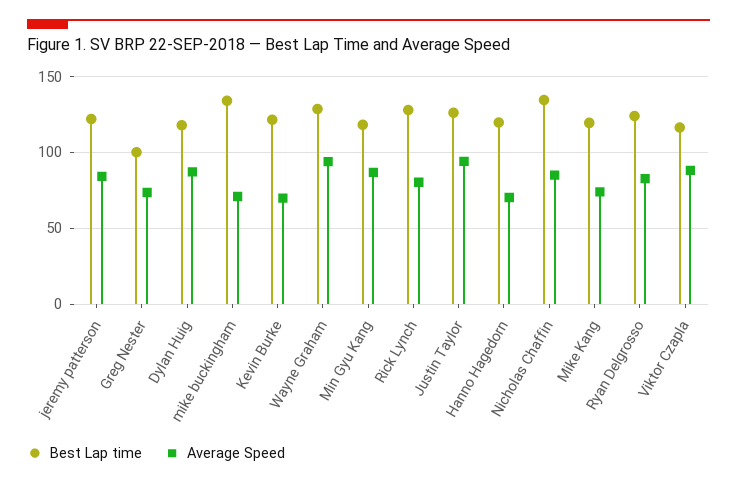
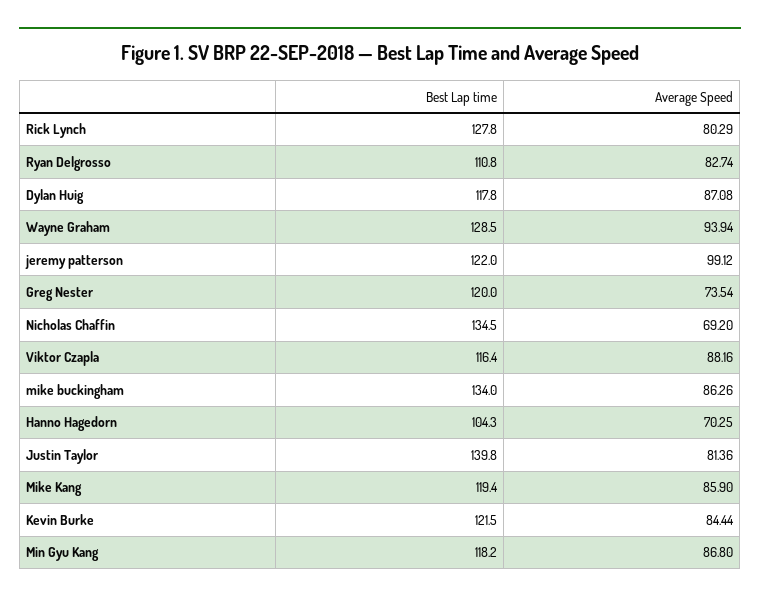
  {
    "Best Lap time": {
      "jeremy patterson": 122,
-     "Greg Nester": 100,
+     "Greg Nester": 120,
      "Dylan Huig": 117.8,
      "mike buckingham": 134,
      "Kevin Burke": 121.5,
      "Wayne Graham": 128.5,
      "Min Gyu Kang": 118.2,
      "Rick Lynch": 127.8,
-     "Justin Taylor": 125,
+     "Justin Taylor": 139.8,
-     "Hanno Hagedorn": 120,
+     "Hanno Hagedorn": 104.3,
      "Nicholas Chaffin": 134.5,
      "Mike Kang": 119.4,
-     "Ryan Delgrosso": 125,
+     "Ryan Delgrosso": 110.8,
      "Viktor Czapla": 116.4
    },
    "Average Speed": {
-     "jeremy patterson": 85,
+     "jeremy patterson": 99.12,
      "Greg Nester": 73.54,
      "Dylan Huig": 87.08,
-     "mike buckingham": 70,
+     "mike buckingham": 86.26,
-     "Kevin Burke": 70,
+     "Kevin Burke": 84.44,
      "Wayne Graham": 93.94,
      "Min Gyu Kang": 86.8,
      "Rick Lynch": 80.29,
-     "Justin Taylor": 95,
+     "Justin Taylor": 81.36,
      "Hanno Hagedorn": 70.25,
-     "Nicholas Chaffin": 85,
+     "Nicholas Chaffin": 69.2,
-     "Mike Kang": 75,
+     "Mike Kang": 85.9,
      "Ryan Delgrosso": 82.74,
      "Viktor Czapla": 88.16
    }
  }

